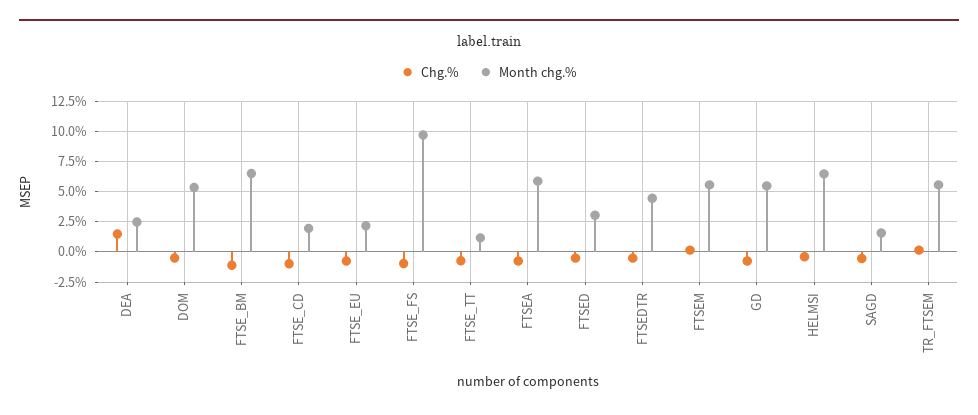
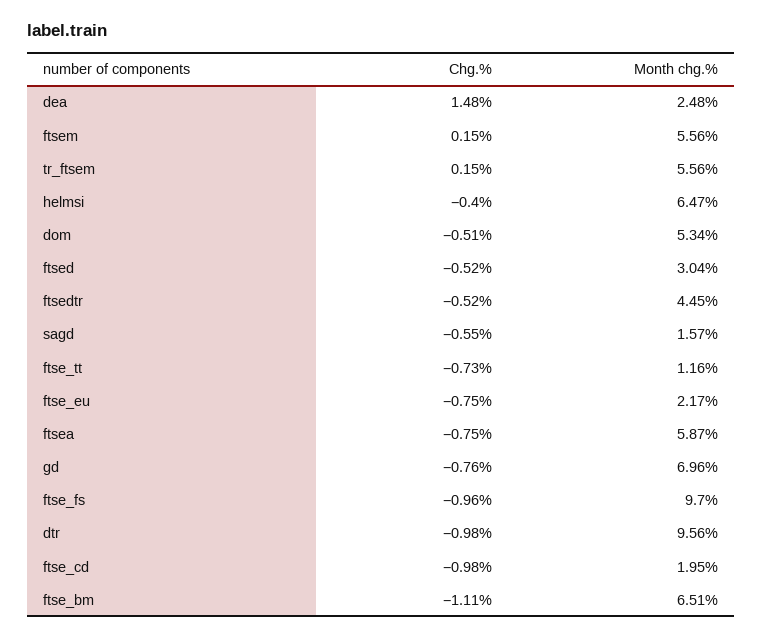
  {
    "Chg.%": {
      "DEA": 1.48,
      "DOM": -0.51,
      "FTSE_BM": -1.11,
      "FTSE_CD": -0.98,
      "FTSE_EU": -0.75,
      "FTSE_FS": -0.96,
      "FTSE_TT": -0.73,
      "FTSEA": -0.75,
      "FTSED": -0.52,
      "FTSEDTR": -0.52,
      "FTSEM": 0.15,
      "GD": -0.76,
      "HELMSI": -0.4,
      "SAGD": -0.55,
-     "TR_FTSEM": 0.15
+     "TR_FTSEM": 0.15,
+     "dtr": -0.98
    },
    "Month chg.%": {
      "DEA": 2.48,
      "DOM": 5.34,
      "FTSE_BM": 6.51,
      "FTSE_CD": 1.95,
      "FTSE_EU": 2.17,
      "FTSE_FS": 9.7,
      "FTSE_TT": 1.16,
      "FTSEA": 5.87,
      "FTSED": 3.04,
      "FTSEDTR": 4.45,
      "FTSEM": 5.56,
-     "GD": 5.5,
+     "GD": 6.96,
      "HELMSI": 6.47,
      "SAGD": 1.57,
-     "TR_FTSEM": 5.56
+     "TR_FTSEM": 5.56,
+     "dtr": 9.56
    }
  }

